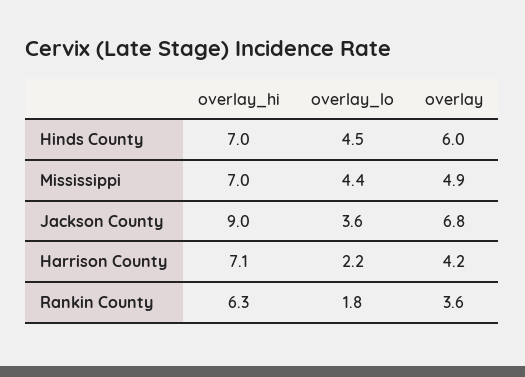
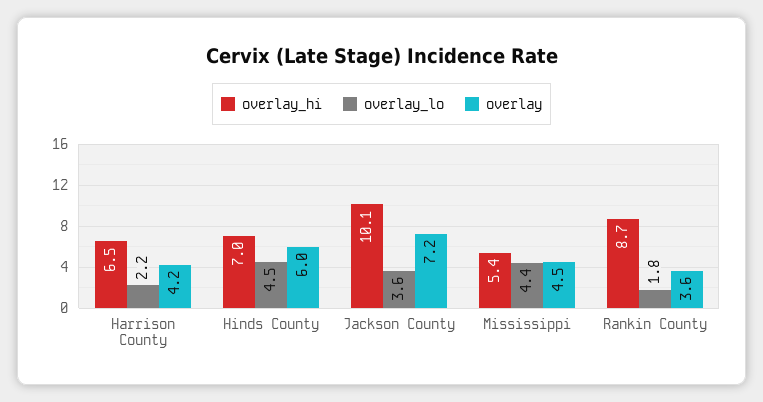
  {
    "overlay_hi": {
      "Hinds County": 7,
-     "Mississippi": 7,
+     "Mississippi": 5.4,
-     "Jackson County": 9,
+     "Jackson County": 10.1,
-     "Harrison County": 7.1,
+     "Harrison County": 6.5,
-     "Rankin County": 6.3
+     "Rankin County": 8.7
    },
    "overlay_lo": {
      "Hinds County": 4.5,
      "Mississippi": 4.4,
      "Jackson County": 3.6,
      "Harrison County": 2.2,
      "Rankin County": 1.8
    },
    "overlay": {
      "Hinds County": 6,
-     "Mississippi": 4.9,
+     "Mississippi": 4.5,
-     "Jackson County": 6.8,
+     "Jackson County": 7.2,
      "Harrison County": 4.2,
      "Rankin County": 3.6
    }
  }

